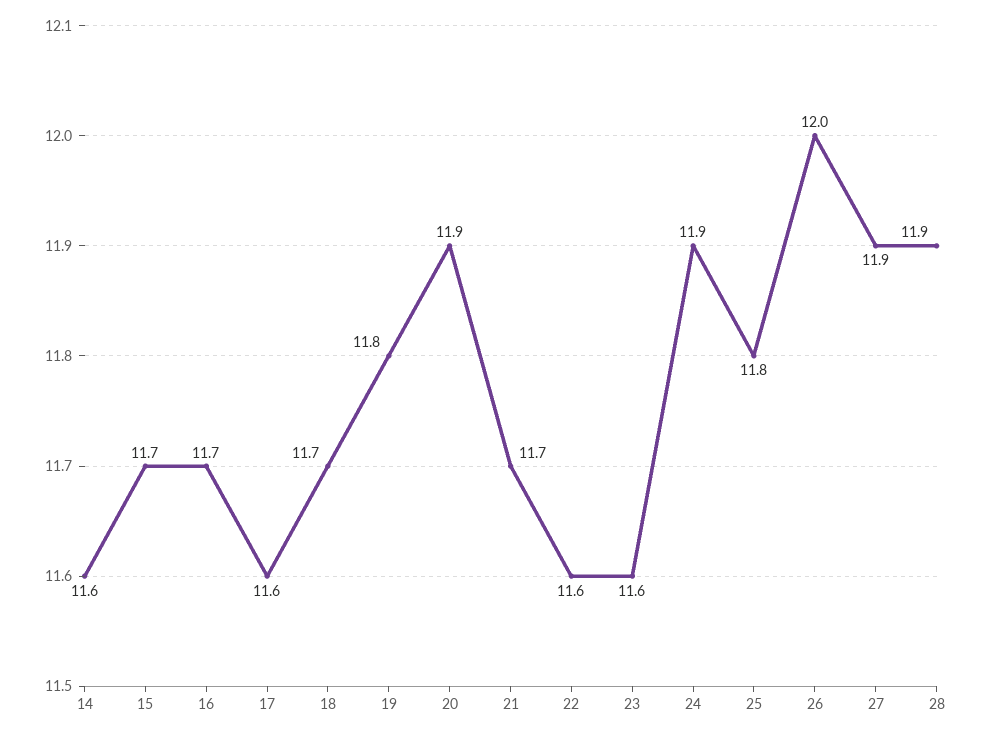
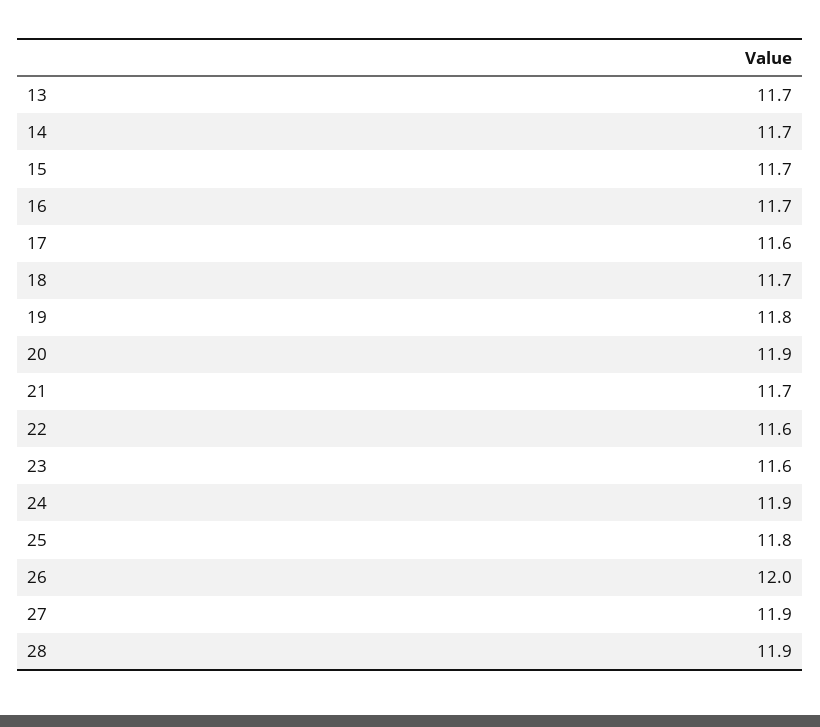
  {
-   "14": 11.6,
+   "14": 11.7,
    "15": 11.7,
    "16": 11.7,
    "17": 11.6,
    "18": 11.7,
    "19": 11.8,
    "20": 11.9,
    "21": 11.7,
    "22": 11.6,
    "23": 11.6,
    "24": 11.9,
    "25": 11.8,
    "26": 12,
    "27": 11.9,
-   "28": 11.9
+   "28": 11.9,
+   "13": 11.7
  }

